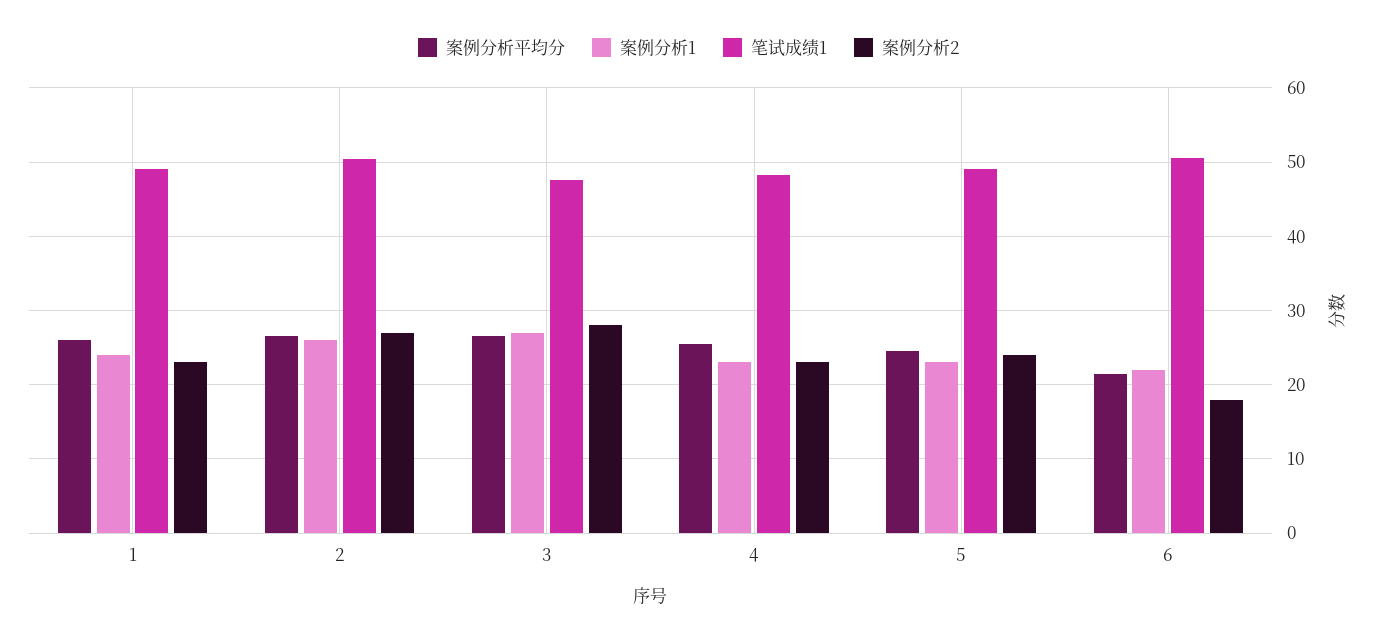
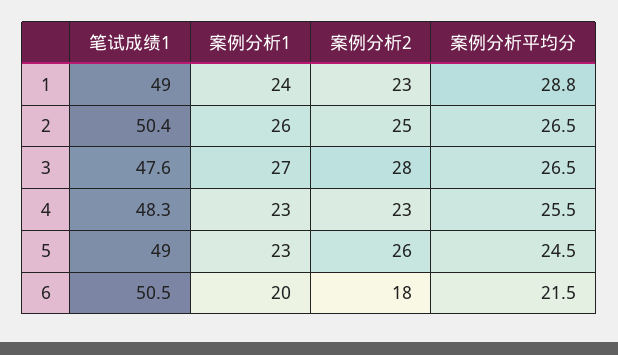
  {
    "案例分析平均分": {
-     "1": 26,
+     "1": 28.8,
      "2": 26.5,
      "3": 26.5,
      "4": 25.5,
      "5": 24.5,
      "6": 21.5
    },
    "案例分析1": {
      "1": 24,
      "2": 26,
      "3": 27,
      "4": 23,
      "5": 23,
-     "6": 22
+     "6": 20
    },
    "笔试成绩1": {
      "1": 49,
      "2": 50.4,
      "3": 47.6,
      "4": 48.3,
      "5": 49,
      "6": 50.5
    },
    "案例分析2": {
      "1": 23,
-     "2": 27,
+     "2": 25,
      "3": 28,
      "4": 23,
-     "5": 24,
+     "5": 26,
      "6": 18
    }
  }

